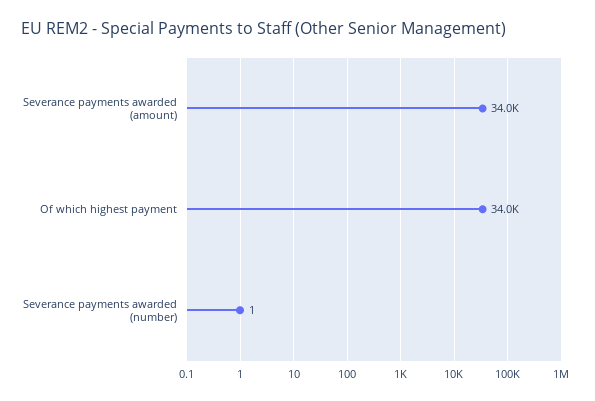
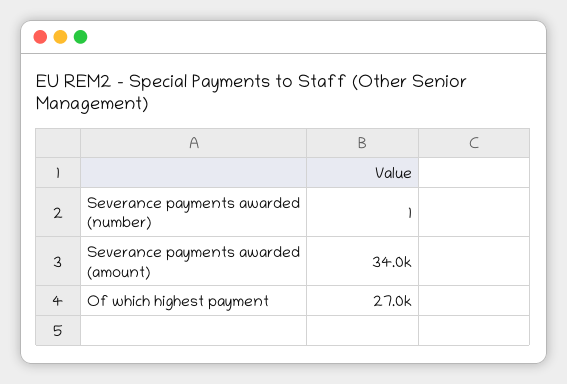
  {
    "Severance payments awarded (amount)": 34000,
-   "Of which highest payment": 34000,
+   "Of which highest payment": 27000,
    "Severance payments awarded (number)": 1
  }

